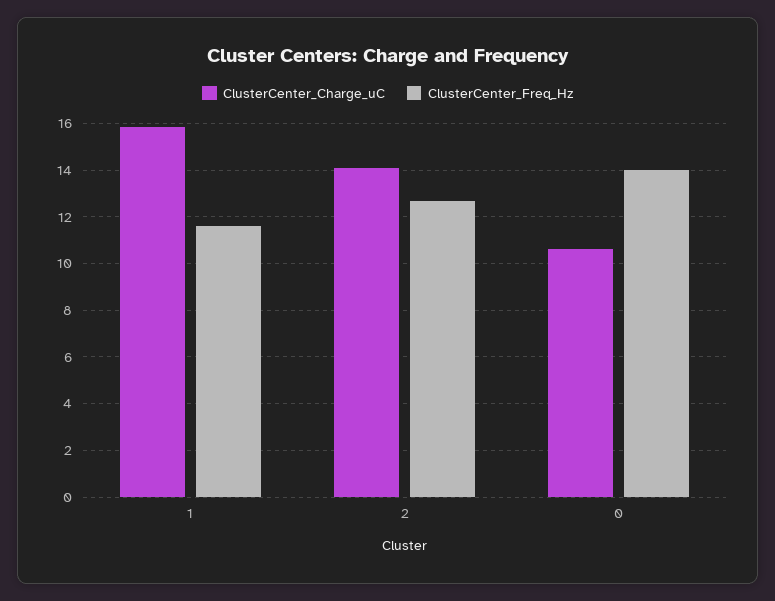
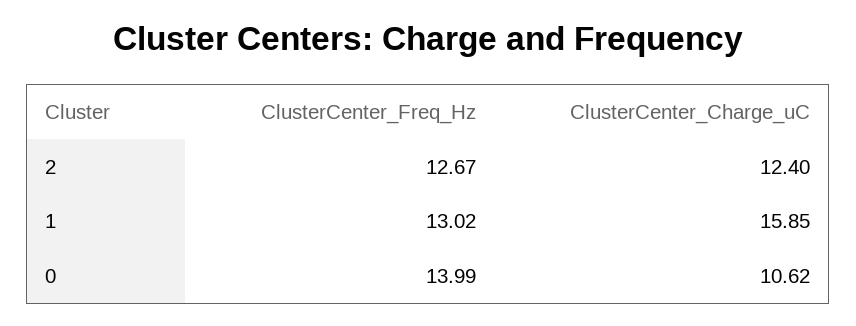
  {
    "ClusterCenter_Charge_uC": {
      "1": 15.85,
-     "2": 14,
+     "2": 12.4,
      "0": 10.62
    },
    "ClusterCenter_Freq_Hz": {
-     "1": 11.5,
+     "1": 13.02,
      "2": 12.67,
      "0": 13.99
    }
  }

